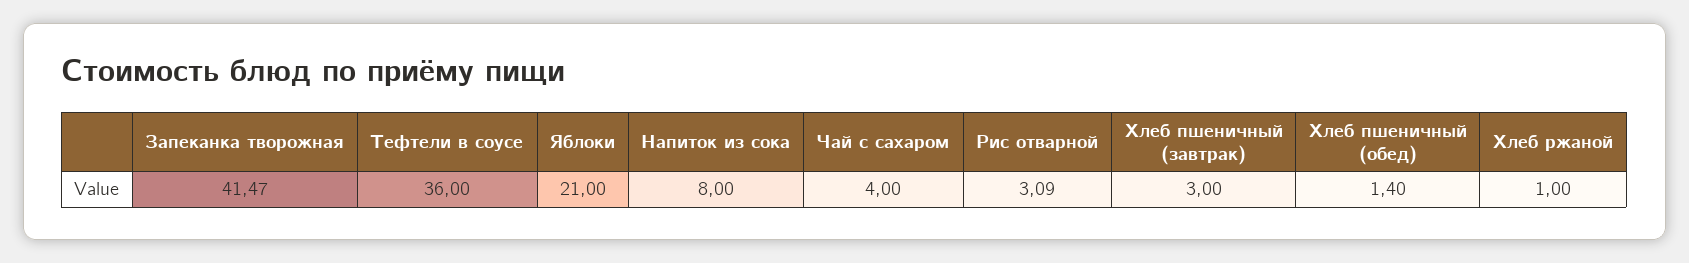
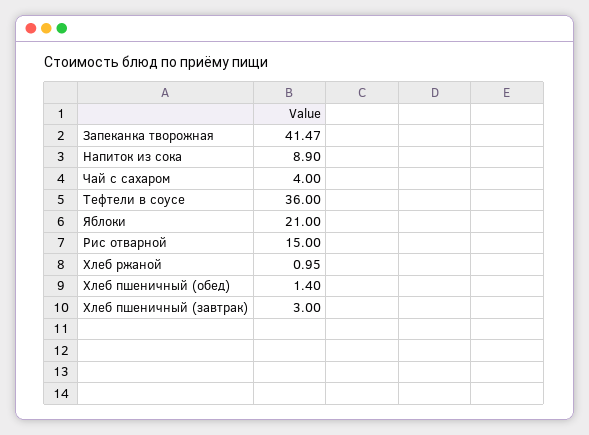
  {
    "Запеканка творожная": 41.47,
    "Тефтели в соусе": 36,
    "Яблоки": 21,
-   "Напиток из сока": 8,
+   "Напиток из сока": 8.9,
    "Чай с сахаром": 4,
-   "Рис отварной": 3.09,
+   "Рис отварной": 15,
    "Хлеб пшеничный (завтрак)": 3,
    "Хлеб пшеничный (обед)": 1.4,
-   "Хлеб ржаной": 1
+   "Хлеб ржаной": 0.95
  }

